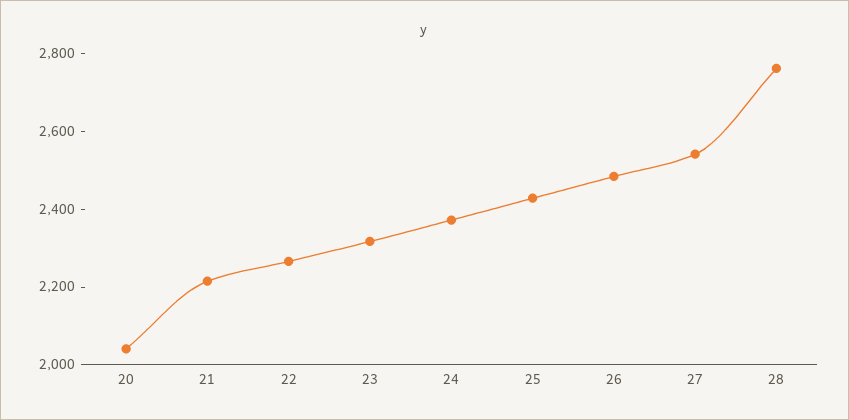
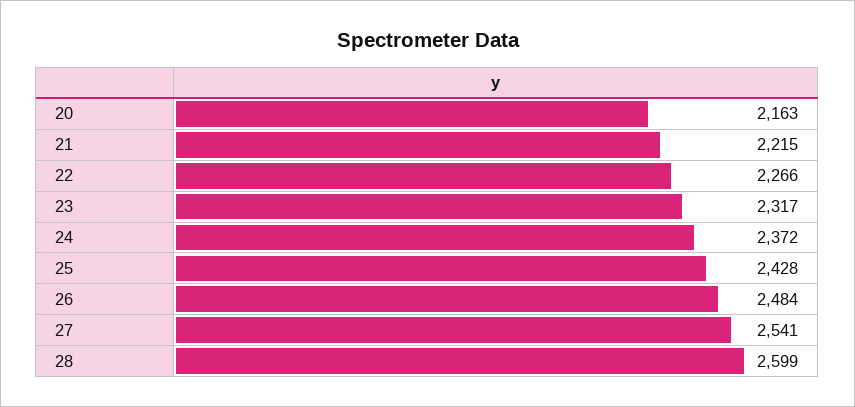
  {
-   "20": 2050,
+   "20": 2163,
    "21": 2215,
    "22": 2266,
    "23": 2317,
    "24": 2372,
    "25": 2428,
    "26": 2484,
    "27": 2541,
-   "28": 2750
+   "28": 2599
  }

